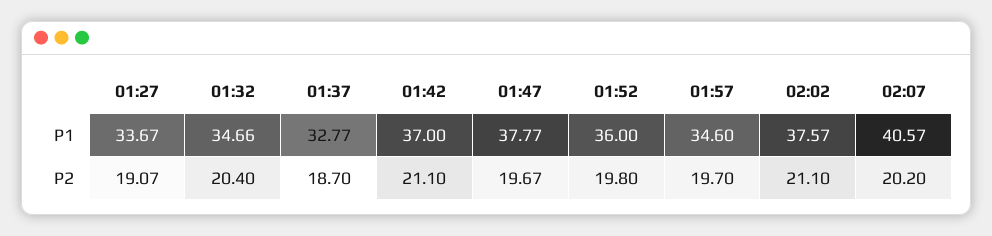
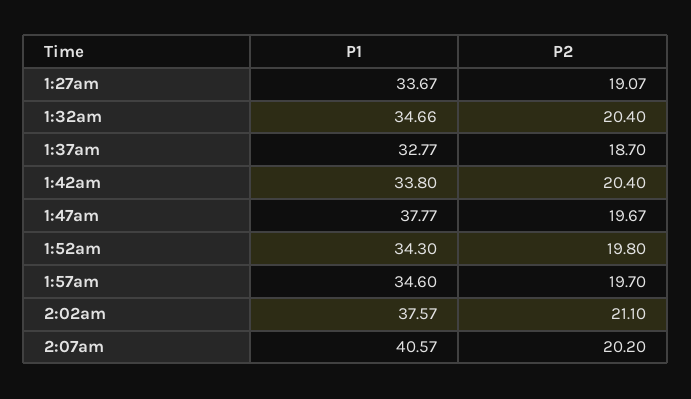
  {
    "01:27": {
      "P1": 33.67,
      "P2": 19.07
    },
    "01:32": {
      "P1": 34.66,
      "P2": 20.4
    },
    "01:37": {
      "P1": 32.77,
      "P2": 18.7
    },
    "01:42": {
-     "P1": 37,
+     "P1": 33.8,
-     "P2": 21.1
+     "P2": 20.4
    },
    "01:47": {
      "P1": 37.77,
      "P2": 19.67
    },
    "01:52": {
-     "P1": 36,
+     "P1": 34.3,
      "P2": 19.8
    },
    "01:57": {
      "P1": 34.6,
      "P2": 19.7
    },
    "02:02": {
      "P1": 37.57,
      "P2": 21.1
    },
    "02:07": {
      "P1": 40.57,
      "P2": 20.2
    }
  }

